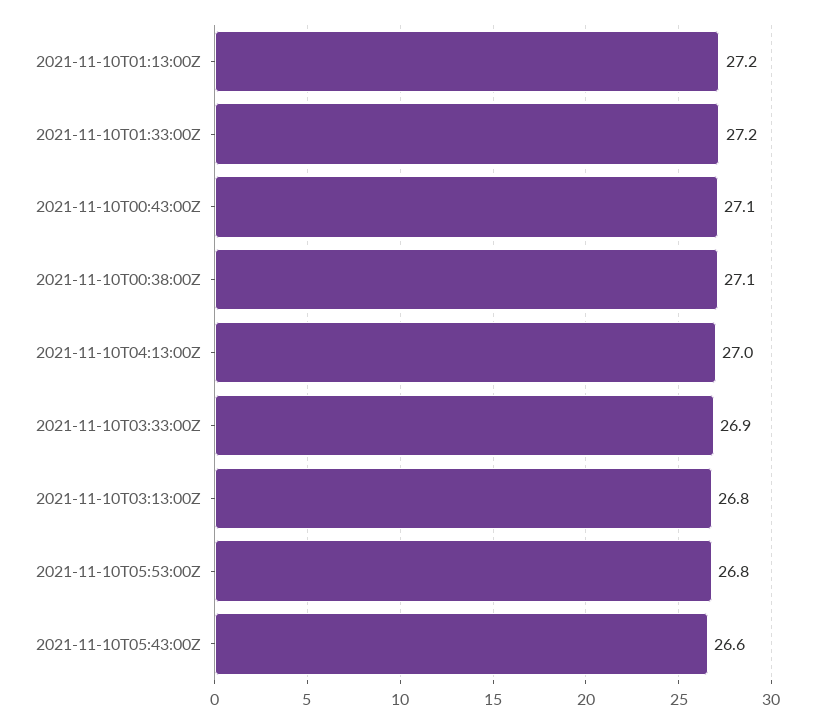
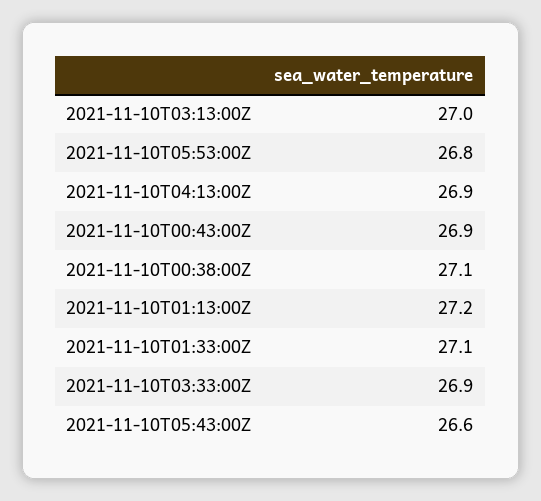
  {
    "2021-11-10T01:13:00Z": 27.2,
-   "2021-11-10T01:33:00Z": 27.2,
+   "2021-11-10T01:33:00Z": 27.1,
-   "2021-11-10T00:43:00Z": 27.1,
+   "2021-11-10T00:43:00Z": 26.9,
    "2021-11-10T00:38:00Z": 27.1,
-   "2021-11-10T04:13:00Z": 27,
+   "2021-11-10T04:13:00Z": 26.9,
    "2021-11-10T03:33:00Z": 26.9,
-   "2021-11-10T03:13:00Z": 26.8,
+   "2021-11-10T03:13:00Z": 27,
    "2021-11-10T05:53:00Z": 26.8,
    "2021-11-10T05:43:00Z": 26.6
  }

